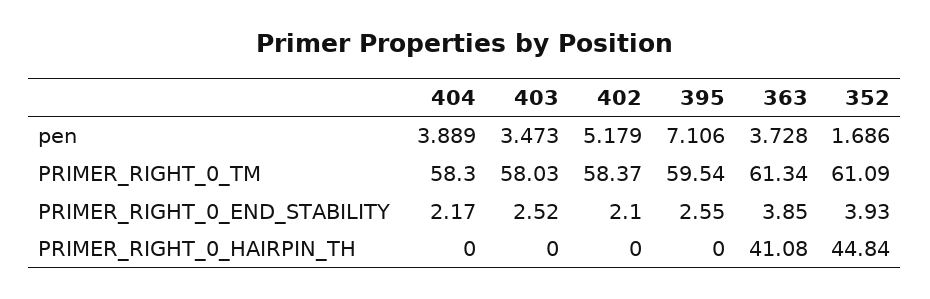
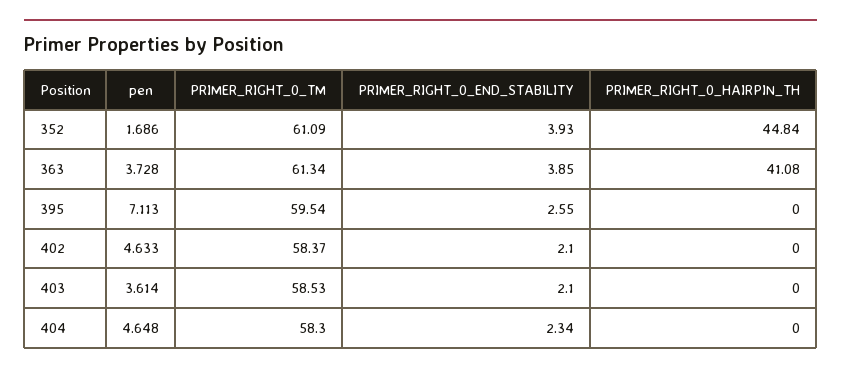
  {
    "404": {
-     "pen": 3.889,
+     "pen": 4.648,
      "PRIMER_RIGHT_0_TM": 58.3,
-     "PRIMER_RIGHT_0_END_STABILITY": 2.17,
+     "PRIMER_RIGHT_0_END_STABILITY": 2.34,
      "PRIMER_RIGHT_0_HAIRPIN_TH": 0
    },
    "403": {
-     "pen": 3.473,
+     "pen": 3.614,
-     "PRIMER_RIGHT_0_TM": 58.03,
+     "PRIMER_RIGHT_0_TM": 58.53,
-     "PRIMER_RIGHT_0_END_STABILITY": 2.52,
+     "PRIMER_RIGHT_0_END_STABILITY": 2.1,
      "PRIMER_RIGHT_0_HAIRPIN_TH": 0
    },
    "402": {
-     "pen": 5.179,
+     "pen": 4.633,
      "PRIMER_RIGHT_0_TM": 58.37,
      "PRIMER_RIGHT_0_END_STABILITY": 2.1,
      "PRIMER_RIGHT_0_HAIRPIN_TH": 0
    },
    "395": {
-     "pen": 7.106,
+     "pen": 7.113,
      "PRIMER_RIGHT_0_TM": 59.54,
      "PRIMER_RIGHT_0_END_STABILITY": 2.55,
      "PRIMER_RIGHT_0_HAIRPIN_TH": 0
    },
    "363": {
      "pen": 3.728,
      "PRIMER_RIGHT_0_TM": 61.34,
      "PRIMER_RIGHT_0_END_STABILITY": 3.85,
      "PRIMER_RIGHT_0_HAIRPIN_TH": 41.08
    },
    "352": {
      "pen": 1.686,
      "PRIMER_RIGHT_0_TM": 61.09,
      "PRIMER_RIGHT_0_END_STABILITY": 3.93,
      "PRIMER_RIGHT_0_HAIRPIN_TH": 44.84
    }
  }

